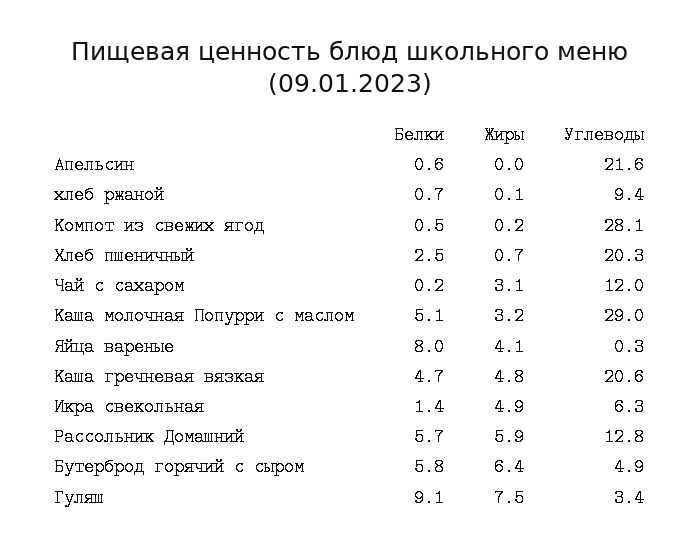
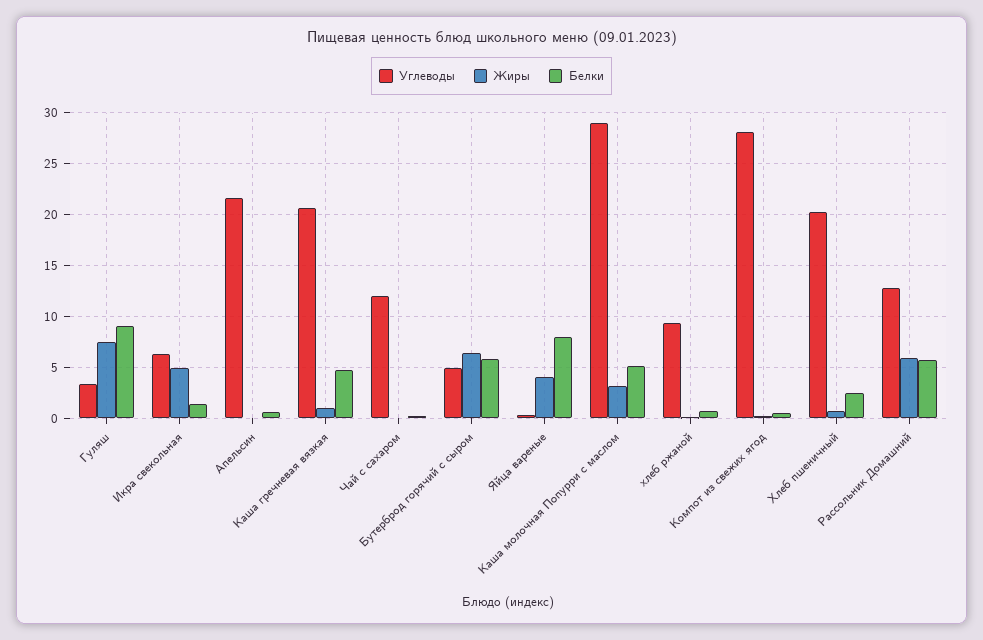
  {
    "Белки": {
      "Апельсин": 0.6,
      "хлеб ржаной": 0.7,
      "Компот из свежих ягод": 0.5,
      "Хлеб пшеничный": 2.5,
      "Чай с сахаром": 0.2,
      "Каша молочная Попурри с маслом": 5.1,
      "Яйца вареные": 8,
      "Каша гречневая вязкая": 4.7,
      "Икра свекольная": 1.4,
      "Рассольник Домашний": 5.7,
      "Бутерброд горячий с сыром": 5.8,
      "Гуляш": 9.1
    },
    "Жиры": {
      "Апельсин": 0,
      "хлеб ржаной": 0.1,
      "Компот из свежих ягод": 0.2,
      "Хлеб пшеничный": 0.7,
-     "Чай с сахаром": 3.1,
+     "Чай с сахаром": 0,
      "Каша молочная Попурри с маслом": 3.2,
      "Яйца вареные": 4.1,
-     "Каша гречневая вязкая": 4.8,
+     "Каша гречневая вязкая": 1,
      "Икра свекольная": 4.9,
      "Рассольник Домашний": 5.9,
      "Бутерброд горячий с сыром": 6.4,
      "Гуляш": 7.5
    },
    "Углеводы": {
      "Апельсин": 21.6,
      "хлеб ржаной": 9.4,
      "Компот из свежих ягод": 28.1,
      "Хлеб пшеничный": 20.3,
      "Чай с сахаром": 12,
      "Каша молочная Попурри с маслом": 29,
      "Яйца вареные": 0.3,
      "Каша гречневая вязкая": 20.6,
      "Икра свекольная": 6.3,
      "Рассольник Домашний": 12.8,
      "Бутерброд горячий с сыром": 4.9,
      "Гуляш": 3.4
    }
  }

